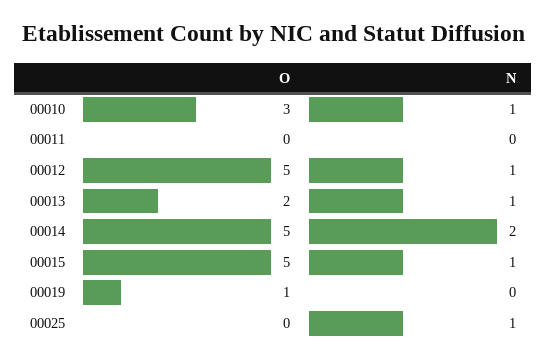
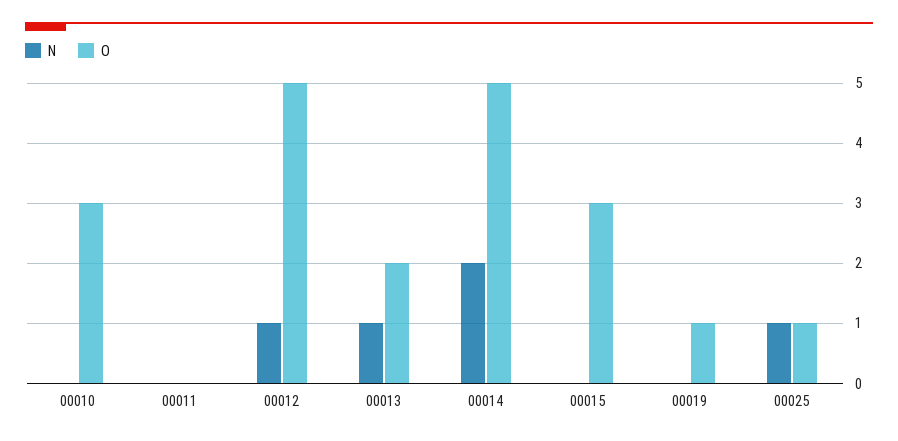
  {
    "O": {
      "00010": 3,
      "00011": 0,
      "00012": 5,
      "00013": 2,
      "00014": 5,
-     "00015": 5,
+     "00015": 3,
      "00019": 1,
-     "00025": 0
+     "00025": 1
    },
    "N": {
-     "00010": 1,
+     "00010": 0,
      "00011": 0,
      "00012": 1,
      "00013": 1,
      "00014": 2,
-     "00015": 1,
+     "00015": 0,
      "00019": 0,
      "00025": 1
    }
  }

